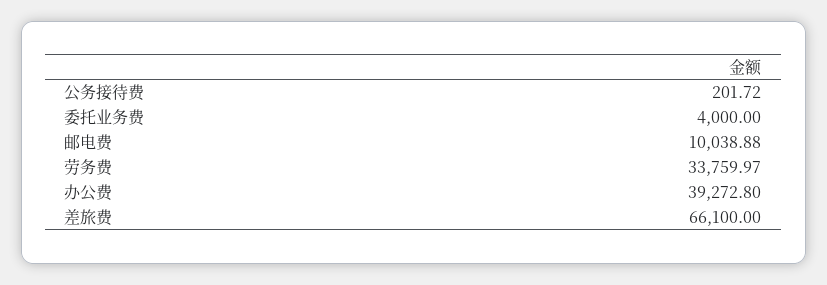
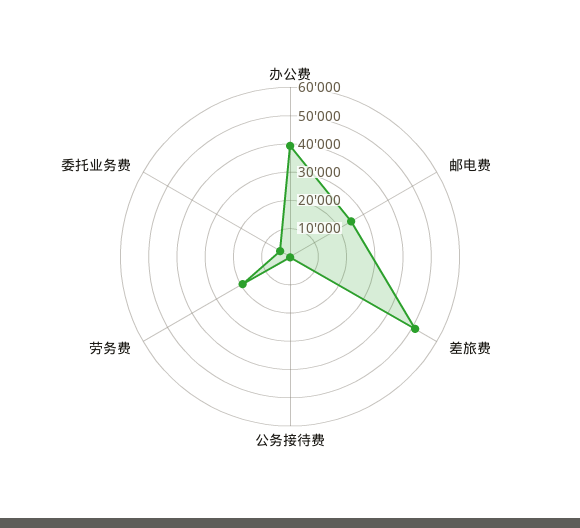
  {
    "公务接待费": 201.72,
    "委托业务费": 4000,
-   "邮电费": 10038.88,
+   "邮电费": 25000,
-   "劳务费": 33759.97,
+   "劳务费": 20000,
    "办公费": 39272.8,
-   "差旅费": 66100
+   "差旅费": 50000
  }

